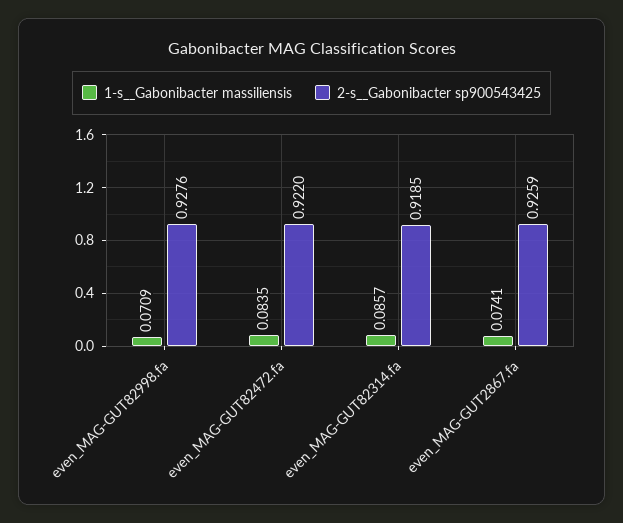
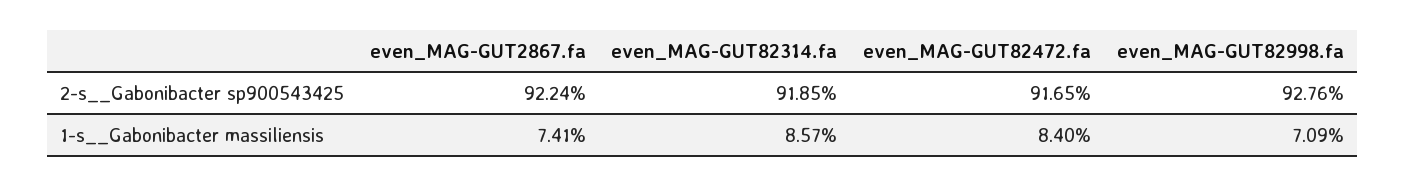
  {
    "1-s__Gabonibacter massiliensis": {
      "even_MAG-GUT82998.fa": 0.0709,
-     "even_MAG-GUT82472.fa": 0.0835,
+     "even_MAG-GUT82472.fa": 0.084,
      "even_MAG-GUT82314.fa": 0.0857,
      "even_MAG-GUT2867.fa": 0.0741
    },
    "2-s__Gabonibacter sp900543425": {
      "even_MAG-GUT82998.fa": 0.9276,
-     "even_MAG-GUT82472.fa": 0.922,
+     "even_MAG-GUT82472.fa": 0.9165,
      "even_MAG-GUT82314.fa": 0.9185,
-     "even_MAG-GUT2867.fa": 0.9259
+     "even_MAG-GUT2867.fa": 0.9224
    }
  }

